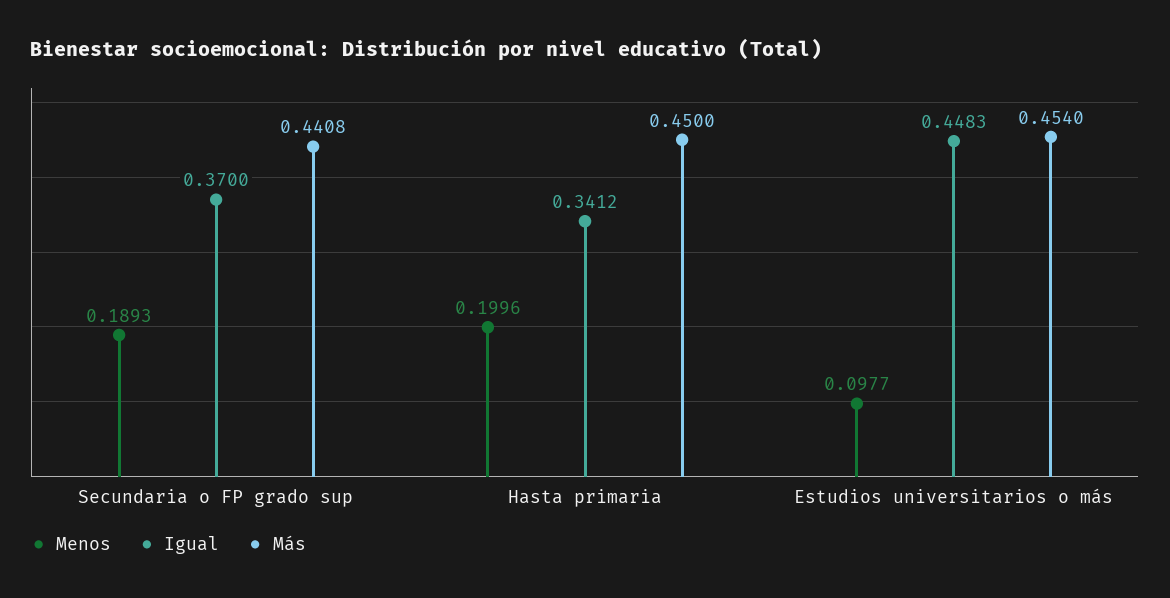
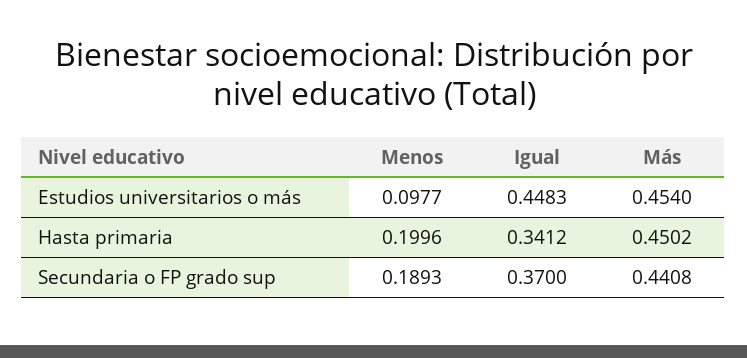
  {
    "Menos": {
      "Secundaria o FP grado sup": 0.1893,
      "Hasta primaria": 0.1996,
      "Estudios universitarios o más": 0.0977
    },
    "Igual": {
      "Secundaria o FP grado sup": 0.37,
      "Hasta primaria": 0.3412,
      "Estudios universitarios o más": 0.4483
    },
    "Más": {
      "Secundaria o FP grado sup": 0.4408,
-     "Hasta primaria": 0.45,
+     "Hasta primaria": 0.4502,
      "Estudios universitarios o más": 0.454
    }
  }

